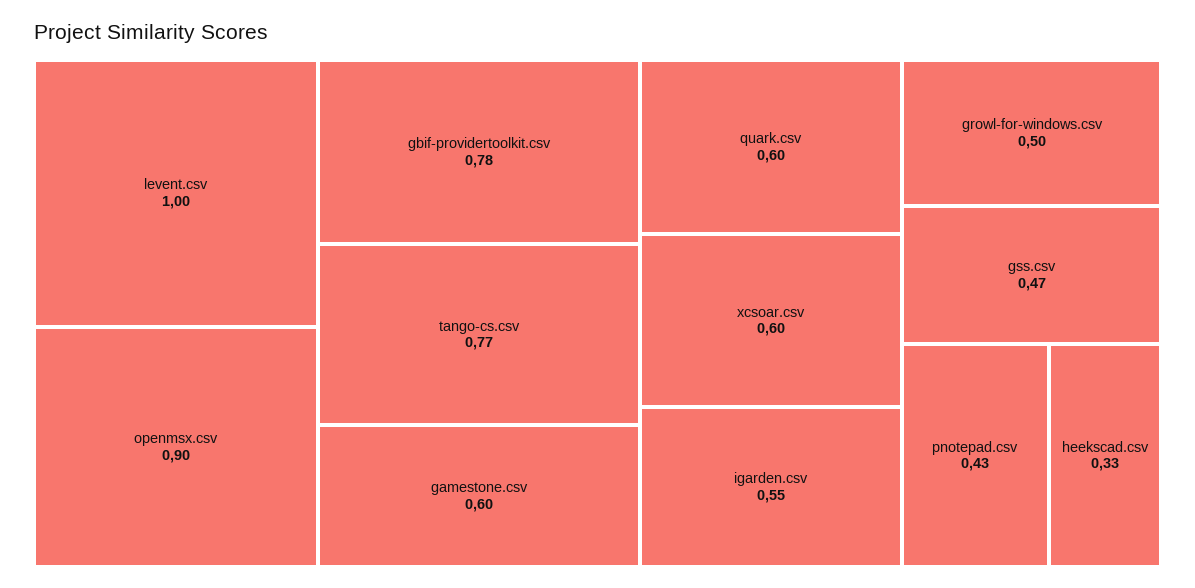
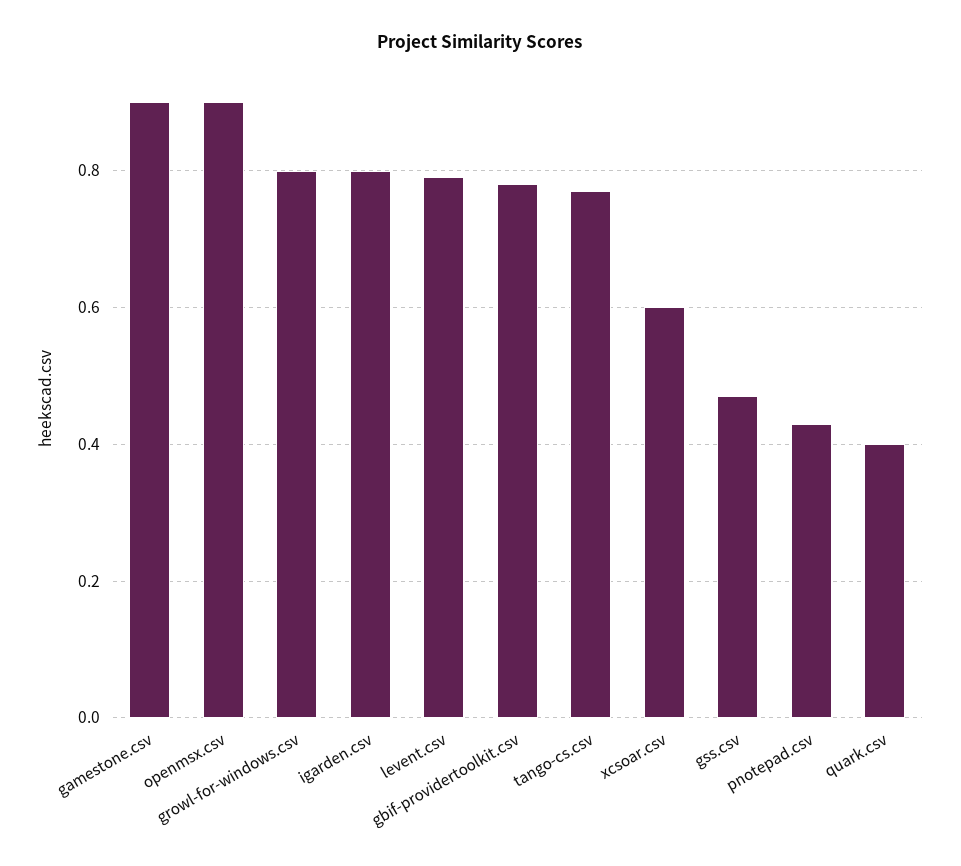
  {
-   "levent.csv": 1,
+   "levent.csv": 0.8,
    "openmsx.csv": 0.9,
    "gbif-providertoolkit.csv": 0.78,
    "tango-cs.csv": 0.77,
-   "gamestone.csv": 0.6,
+   "gamestone.csv": 0.9,
-   "quark.csv": 0.6,
+   "quark.csv": 0.4,
    "xcsoar.csv": 0.6,
-   "igarden.csv": 0.55,
+   "igarden.csv": 0.8,
-   "growl-for-windows.csv": 0.5,
+   "growl-for-windows.csv": 0.8,
    "gss.csv": 0.47,
-   "pnotepad.csv": 0.43,
+   "pnotepad.csv": 0.43
-   "heekscad.csv": 0.33
  }

